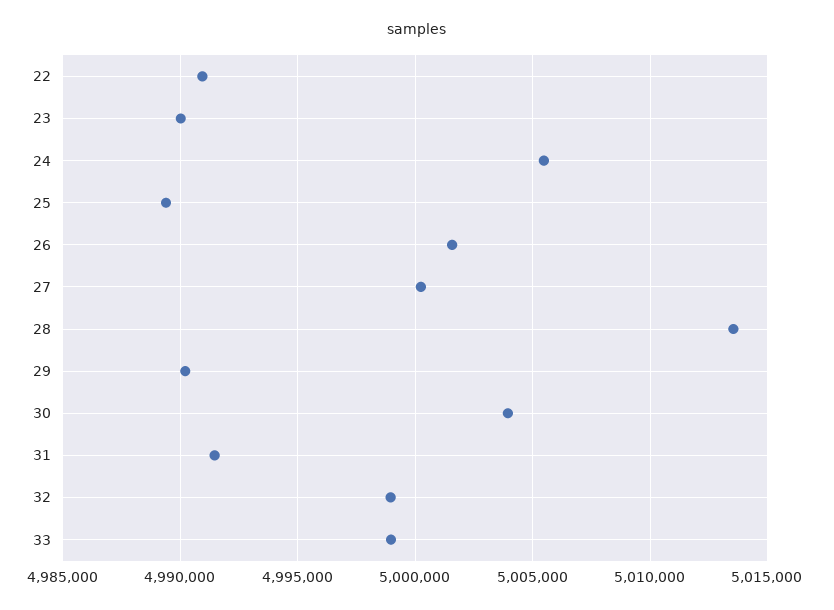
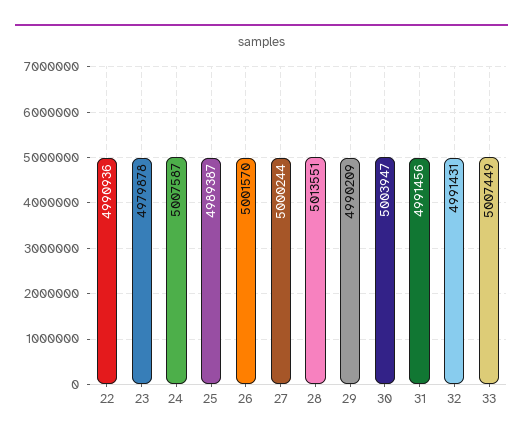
  {
    "22": 4990936,
-   "23": 4990000,
+   "23": 4979878,
-   "24": 5005500,
+   "24": 5007587,
    "25": 4989387,
    "26": 5001570,
    "27": 5000244,
    "28": 5013551,
    "29": 4990209,
    "30": 5003947,
    "31": 4991456,
-   "32": 4999000,
+   "32": 4991431,
-   "33": 4999000
+   "33": 5007449
  }

